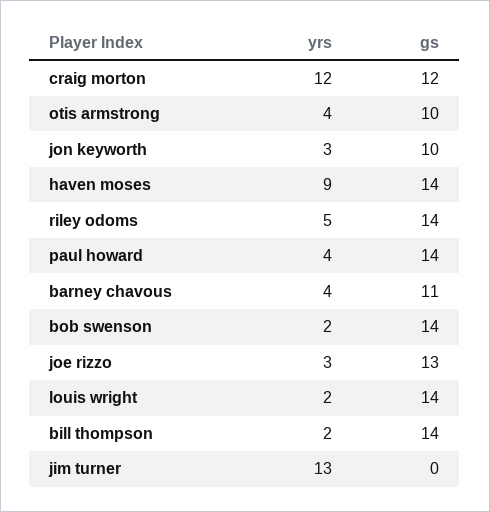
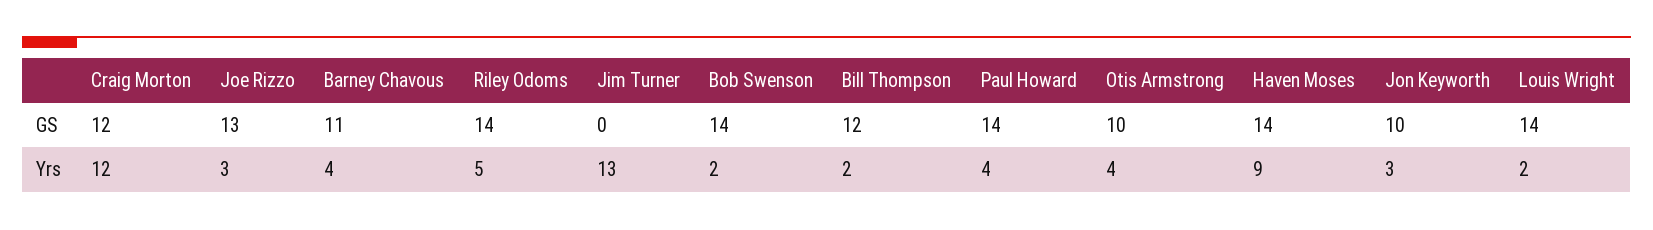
  {
    "yrs": {
      "craig morton": 12,
      "otis armstrong": 4,
      "jon keyworth": 3,
      "haven moses": 9,
      "riley odoms": 5,
      "paul howard": 4,
      "barney chavous": 4,
      "bob swenson": 2,
      "joe rizzo": 3,
      "louis wright": 2,
      "bill thompson": 2,
      "jim turner": 13
    },
    "gs": {
      "craig morton": 12,
      "otis armstrong": 10,
      "jon keyworth": 10,
      "haven moses": 14,
      "riley odoms": 14,
      "paul howard": 14,
      "barney chavous": 11,
      "bob swenson": 14,
      "joe rizzo": 13,
      "louis wright": 14,
-     "bill thompson": 14,
+     "bill thompson": 12,
      "jim turner": 0
    }
  }

